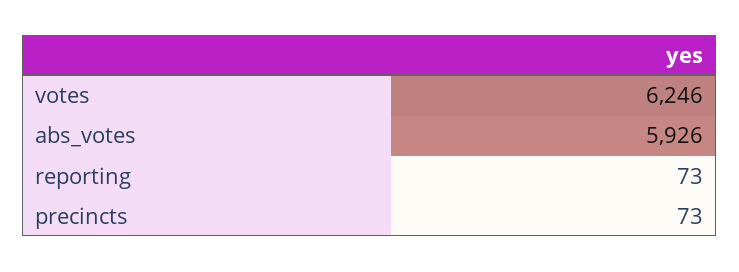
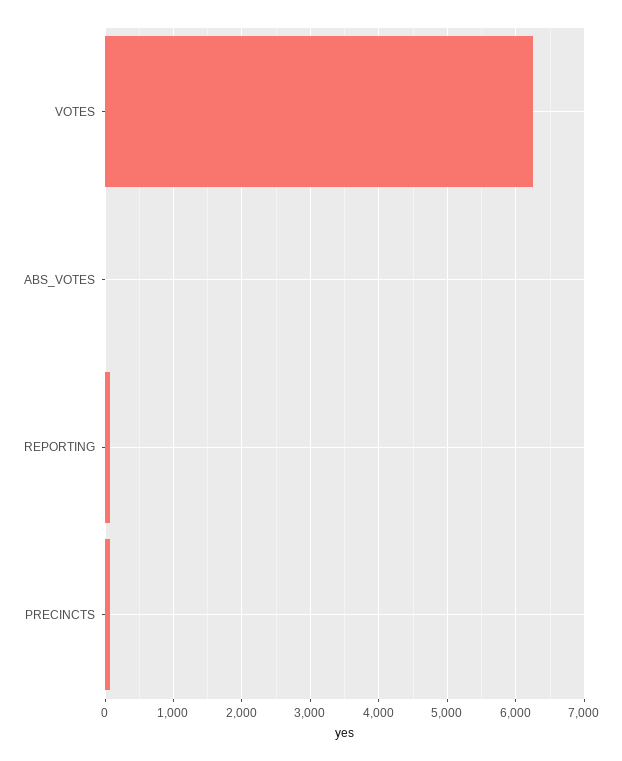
  {
    "votes": 6246,
-   "abs_votes": 5926,
+   "abs_votes": 0,
    "reporting": 73,
    "precincts": 73
  }

